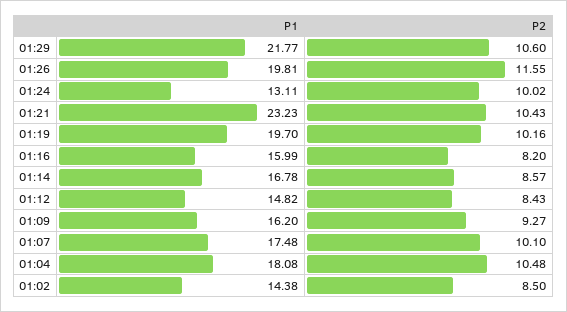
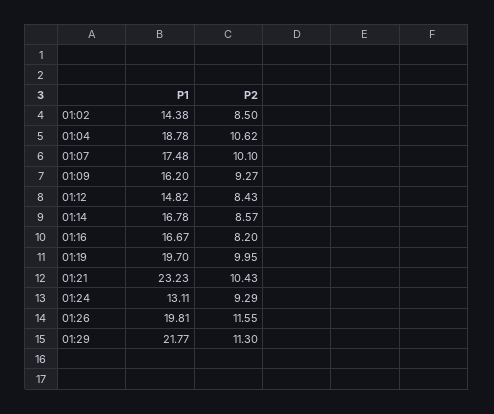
  {
    "P1": {
      "01:29": 21.77,
      "01:26": 19.81,
      "01:24": 13.11,
      "01:21": 23.23,
      "01:19": 19.7,
-     "01:16": 15.99,
+     "01:16": 16.67,
      "01:14": 16.78,
      "01:12": 14.82,
      "01:09": 16.2,
      "01:07": 17.48,
-     "01:04": 18.08,
+     "01:04": 18.78,
      "01:02": 14.38
    },
    "P2": {
-     "01:29": 10.6,
+     "01:29": 11.3,
      "01:26": 11.55,
-     "01:24": 10.02,
+     "01:24": 9.29,
      "01:21": 10.43,
-     "01:19": 10.16,
+     "01:19": 9.95,
      "01:16": 8.2,
      "01:14": 8.57,
      "01:12": 8.43,
      "01:09": 9.27,
      "01:07": 10.1,
-     "01:04": 10.48,
+     "01:04": 10.62,
      "01:02": 8.5
    }
  }

